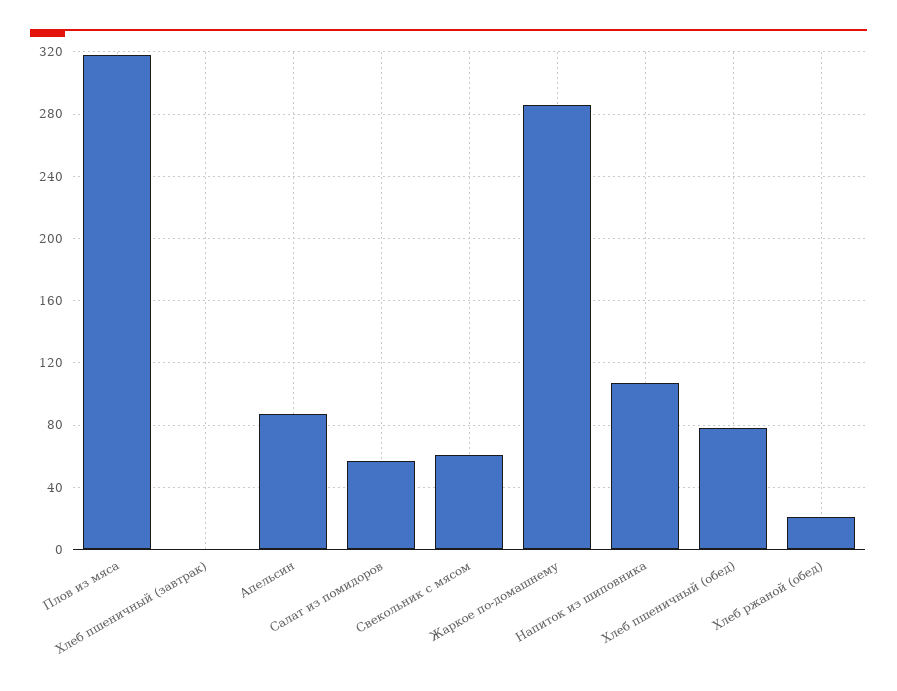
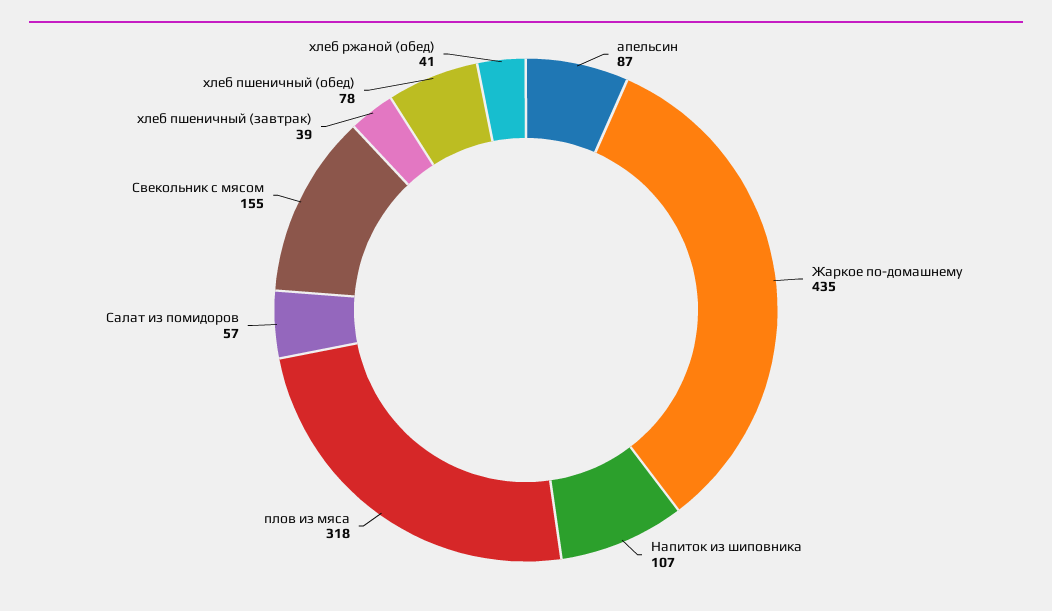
  {
    "Плов из мяса": 318,
-   "Хлеб пшеничный (завтрак)": 0,
+   "Хлеб пшеничный (завтрак)": 39,
    "Апельсин": 87,
    "Салат из помидоров": 57,
-   "Свекольник с мясом": 60,
+   "Свекольник с мясом": 155,
-   "Жаркое по-домашнему": 285,
+   "Жаркое по-домашнему": 435,
    "Напиток из шиповника": 107,
    "Хлеб пшеничный (обед)": 78,
-   "Хлеб ржаной (обед)": 20
+   "Хлеб ржаной (обед)": 41
  }

